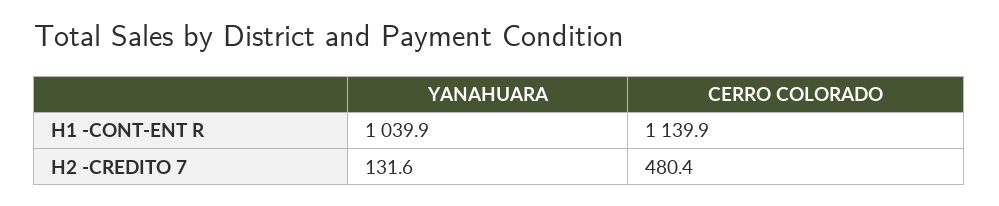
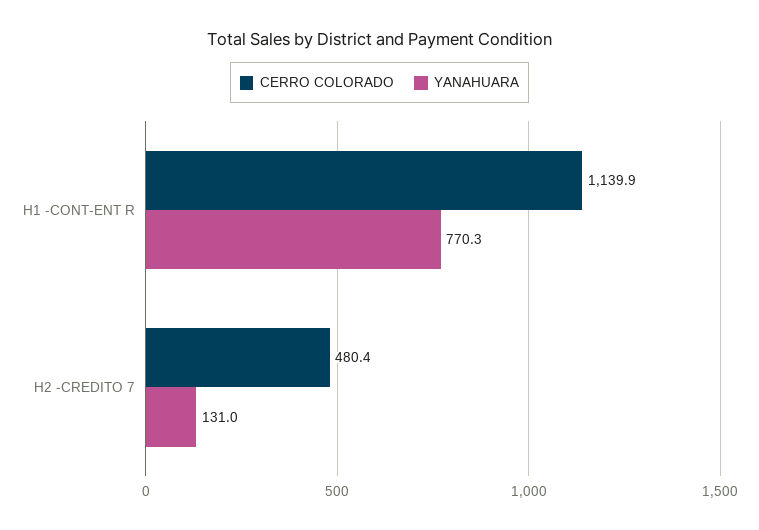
  {
    "YANAHUARA": {
-     "H1 -CONT-ENT R": 1039.9,
+     "H1 -CONT-ENT R": 770.3,
-     "H2 -CREDITO 7": 131.6
+     "H2 -CREDITO 7": 131
    },
    "CERRO COLORADO": {
      "H1 -CONT-ENT R": 1139.9,
      "H2 -CREDITO 7": 480.4
    }
  }

